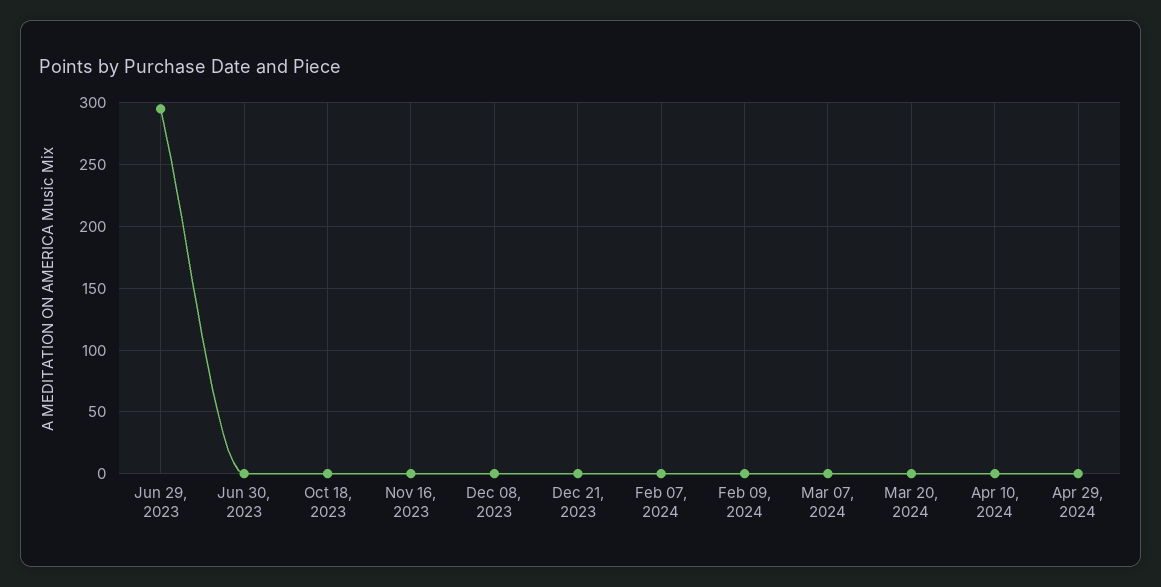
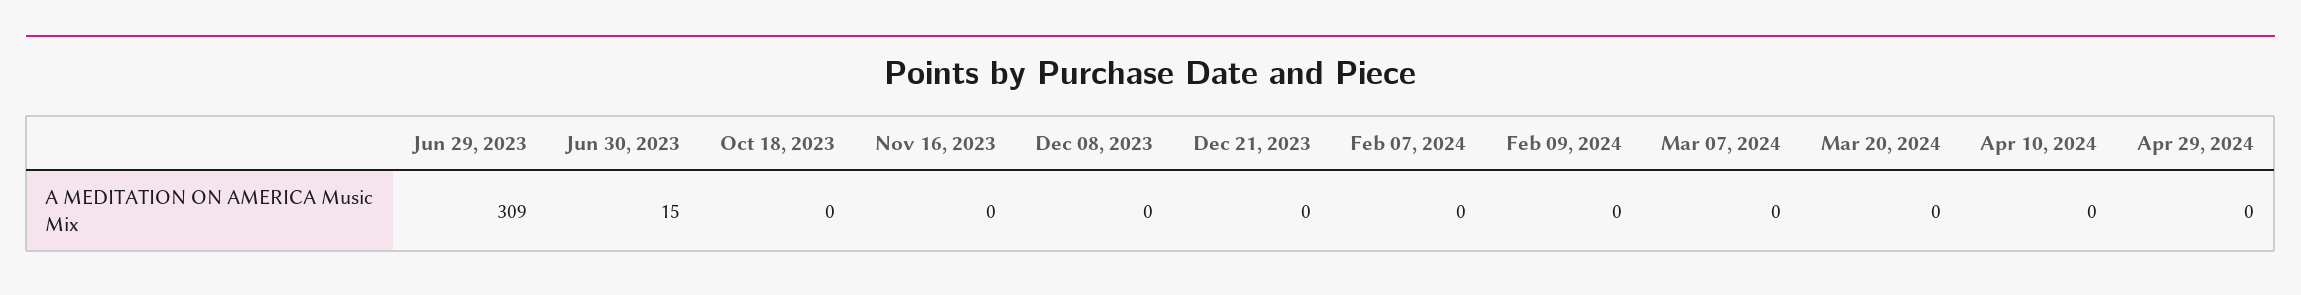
  {
-   "Jun 29, 2023": 295,
+   "Jun 29, 2023": 309,
-   "Jun 30, 2023": 0,
+   "Jun 30, 2023": 15,
    "Oct 18, 2023": 0,
    "Nov 16, 2023": 0,
    "Dec 08, 2023": 0,
    "Dec 21, 2023": 0,
    "Feb 07, 2024": 0,
    "Feb 09, 2024": 0,
    "Mar 07, 2024": 0,
    "Mar 20, 2024": 0,
    "Apr 10, 2024": 0,
    "Apr 29, 2024": 0
  }

